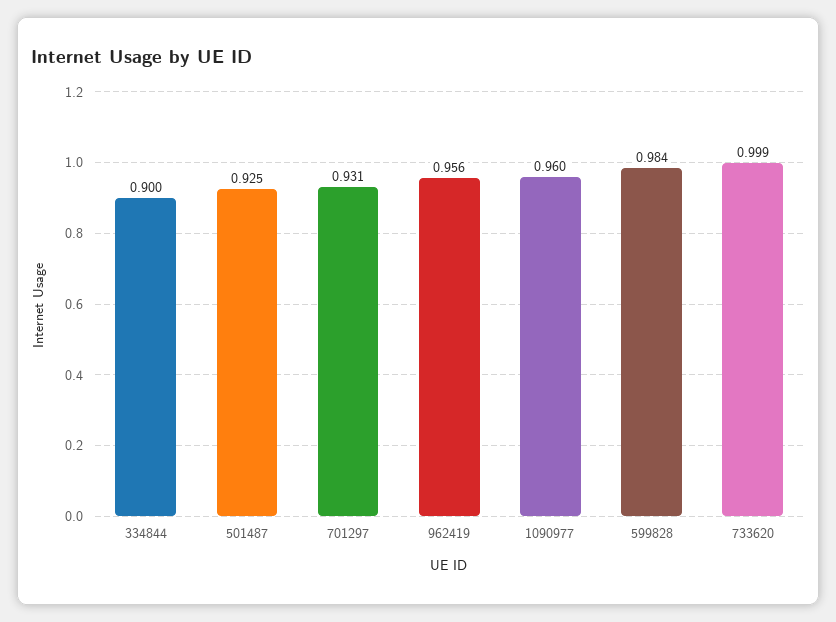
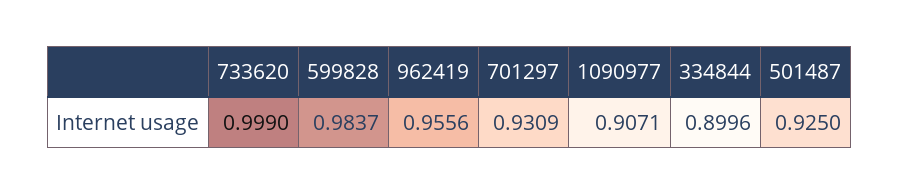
  {
    "334844": 0.8996,
    "501487": 0.925,
    "701297": 0.9309,
    "962419": 0.9556,
-   "1090977": 0.96,
+   "1090977": 0.9071,
    "599828": 0.9837,
    "733620": 0.999
  }

